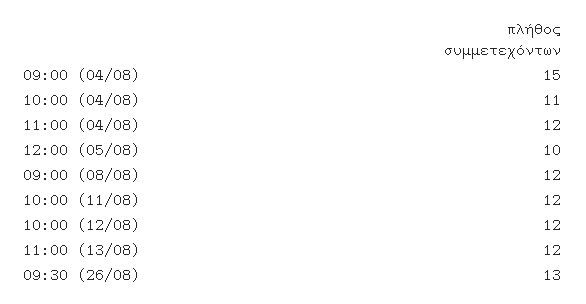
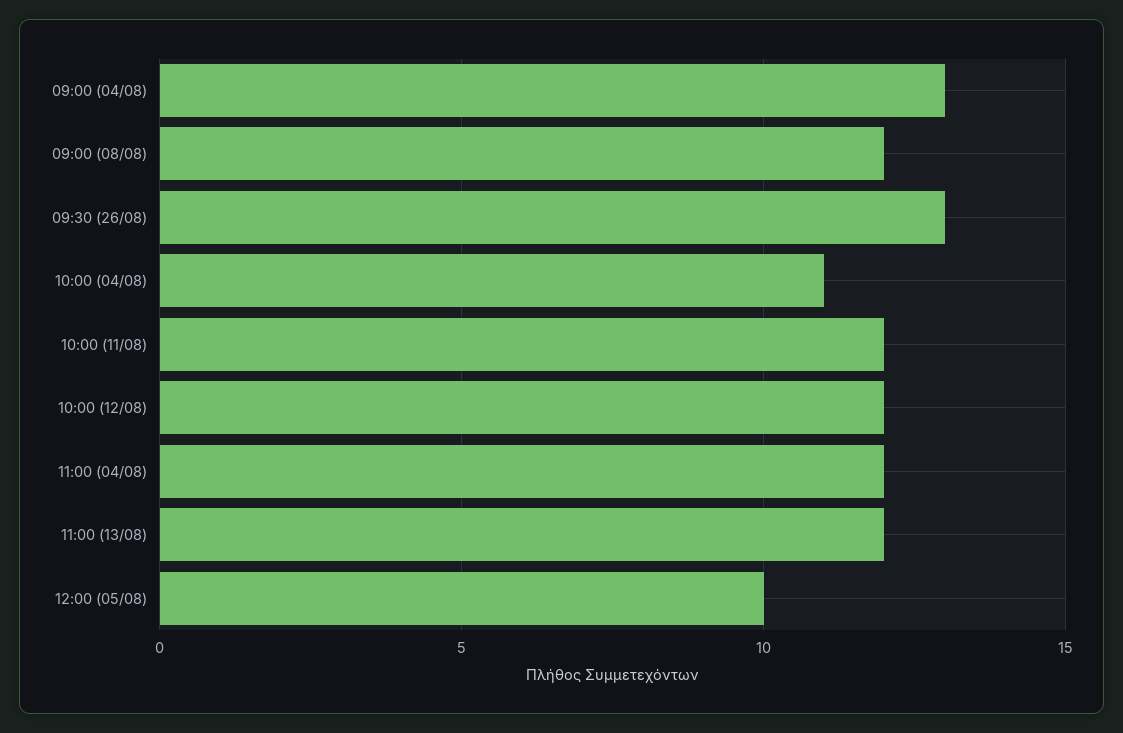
  {
-   "09:00 (04/08)": 15,
+   "09:00 (04/08)": 13,
    "10:00 (04/08)": 11,
    "11:00 (04/08)": 12,
    "12:00 (05/08)": 10,
    "09:00 (08/08)": 12,
    "10:00 (11/08)": 12,
    "10:00 (12/08)": 12,
    "11:00 (13/08)": 12,
    "09:30 (26/08)": 13
  }

